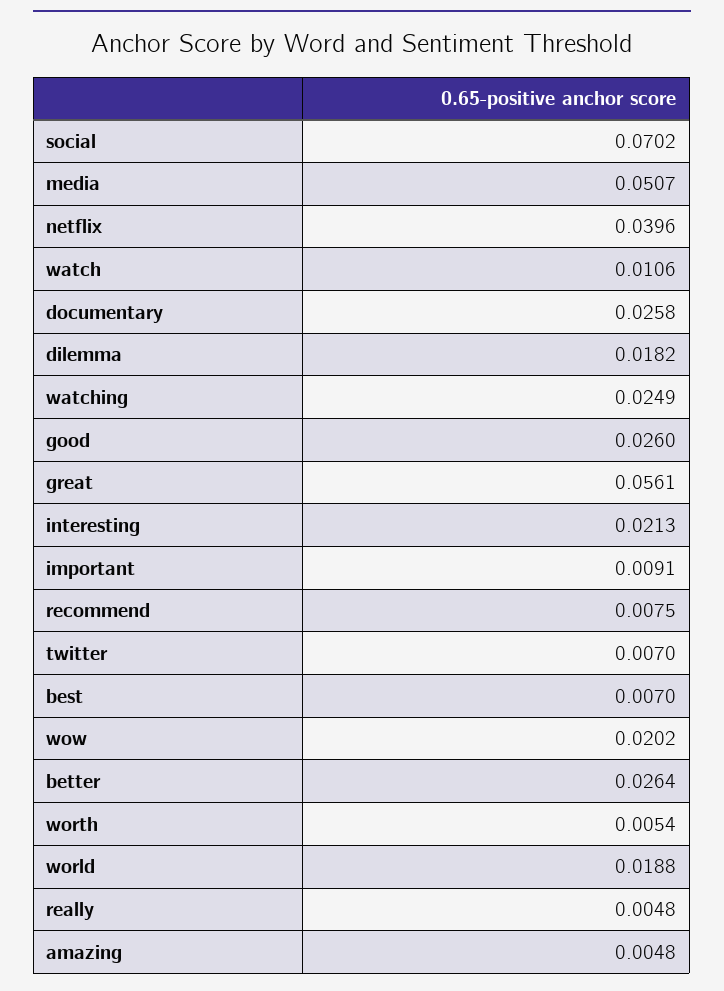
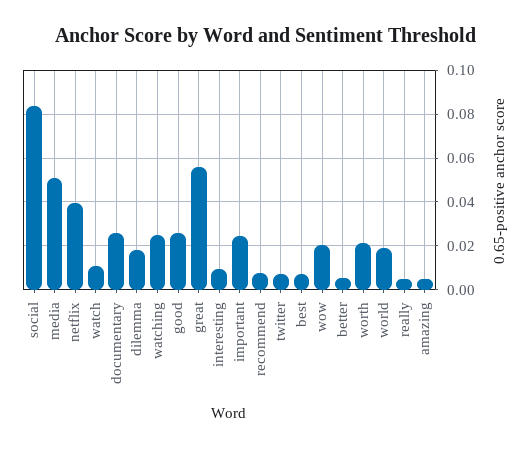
  {
-   "social": 0.0702,
+   "social": 0.085,
    "media": 0.0507,
    "netflix": 0.0396,
    "watch": 0.0106,
    "documentary": 0.0258,
    "dilemma": 0.0182,
    "watching": 0.0249,
    "good": 0.026,
    "great": 0.0561,
-   "interesting": 0.0213,
+   "interesting": 0.01,
-   "important": 0.0091,
+   "important": 0.025,
    "recommend": 0.0075,
    "twitter": 0.007,
    "best": 0.007,
    "wow": 0.0202,
-   "better": 0.0264,
+   "better": 0.005,
-   "worth": 0.0054,
+   "worth": 0.02,
    "world": 0.0188,
    "really": 0.0048,
    "amazing": 0.0048
  }

